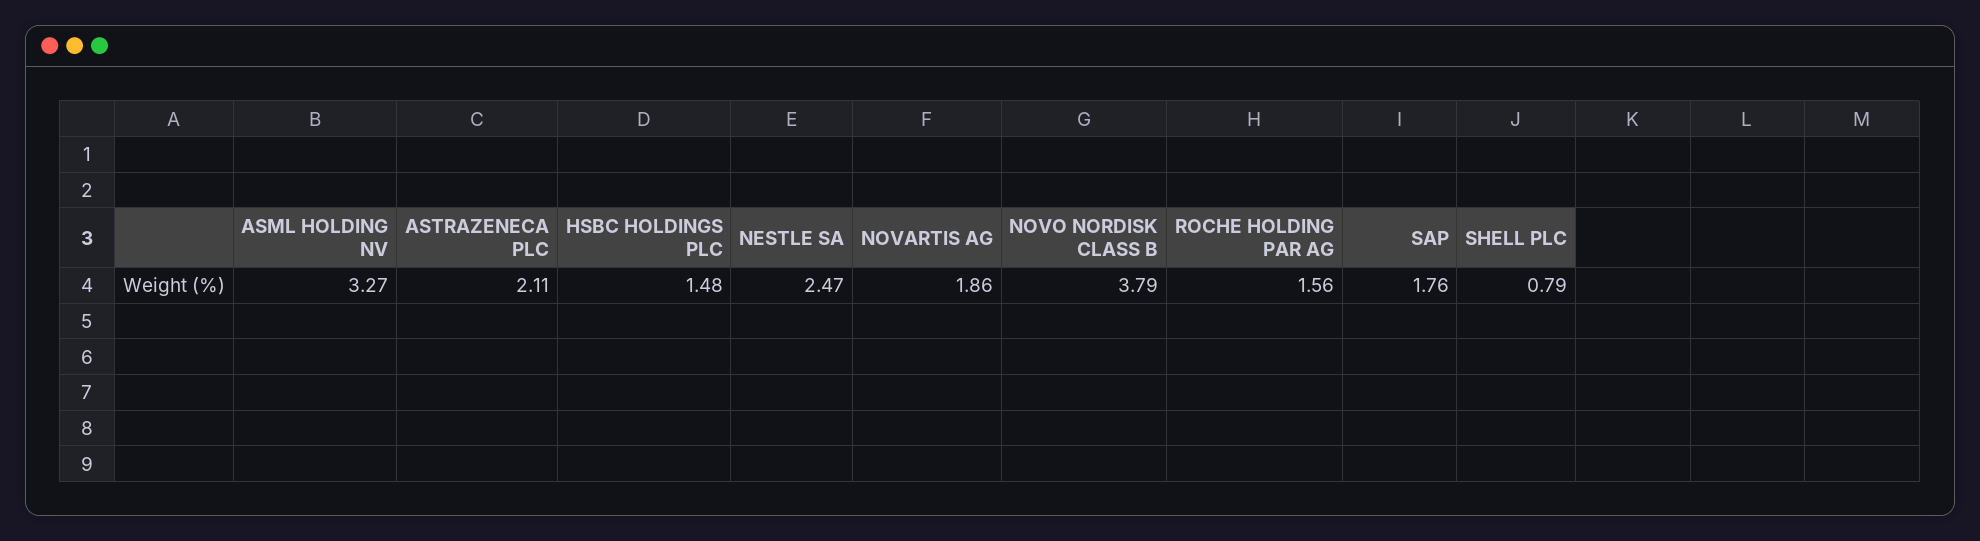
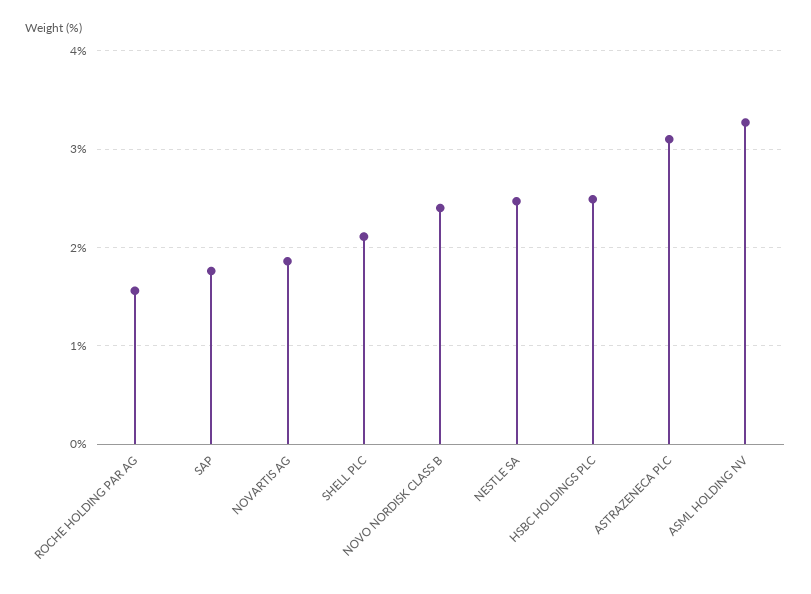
  {
    "ASML HOLDING NV": 3.27,
-   "ASTRAZENECA PLC": 2.11,
+   "ASTRAZENECA PLC": 3.1,
-   "HSBC HOLDINGS PLC": 1.48,
+   "HSBC HOLDINGS PLC": 2.5,
    "NESTLE SA": 2.47,
    "NOVARTIS AG": 1.86,
-   "NOVO NORDISK CLASS B": 3.79,
+   "NOVO NORDISK CLASS B": 2.4,
    "ROCHE HOLDING PAR AG": 1.56,
    "SAP": 1.76,
-   "SHELL PLC": 0.79
+   "SHELL PLC": 2.1
  }

